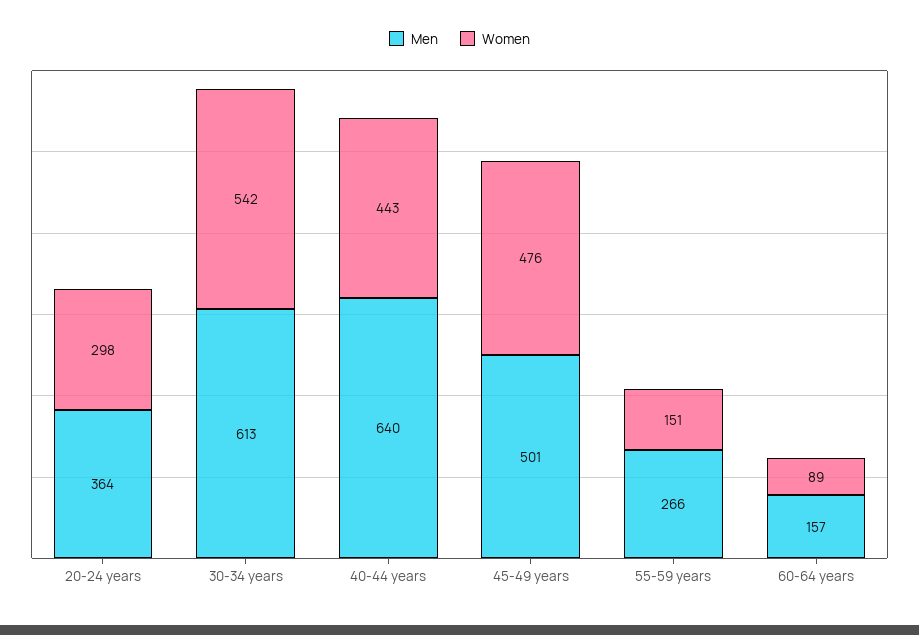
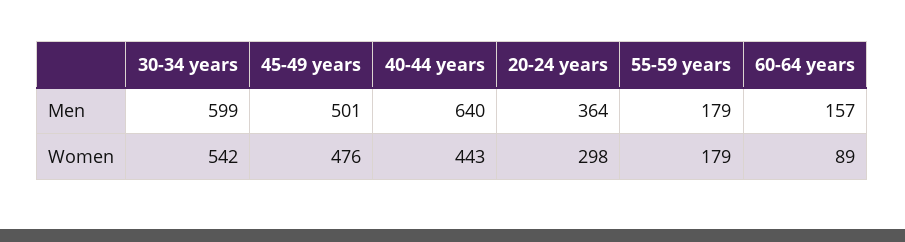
  {
    "Men": {
      "20-24 years": 364,
-     "30-34 years": 613,
+     "30-34 years": 599,
      "40-44 years": 640,
      "45-49 years": 501,
-     "55-59 years": 266,
+     "55-59 years": 179,
      "60-64 years": 157
    },
    "Women": {
      "20-24 years": 298,
      "30-34 years": 542,
      "40-44 years": 443,
      "45-49 years": 476,
-     "55-59 years": 151,
+     "55-59 years": 179,
      "60-64 years": 89
    }
  }

